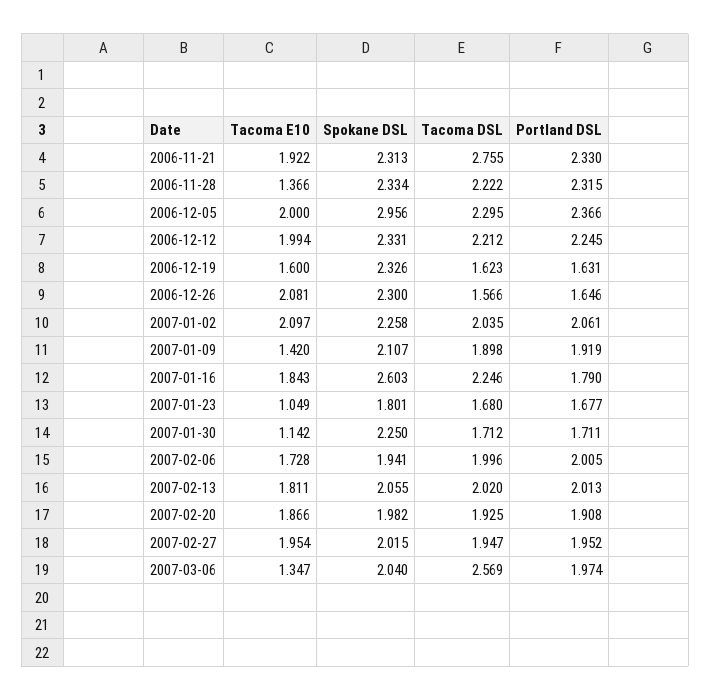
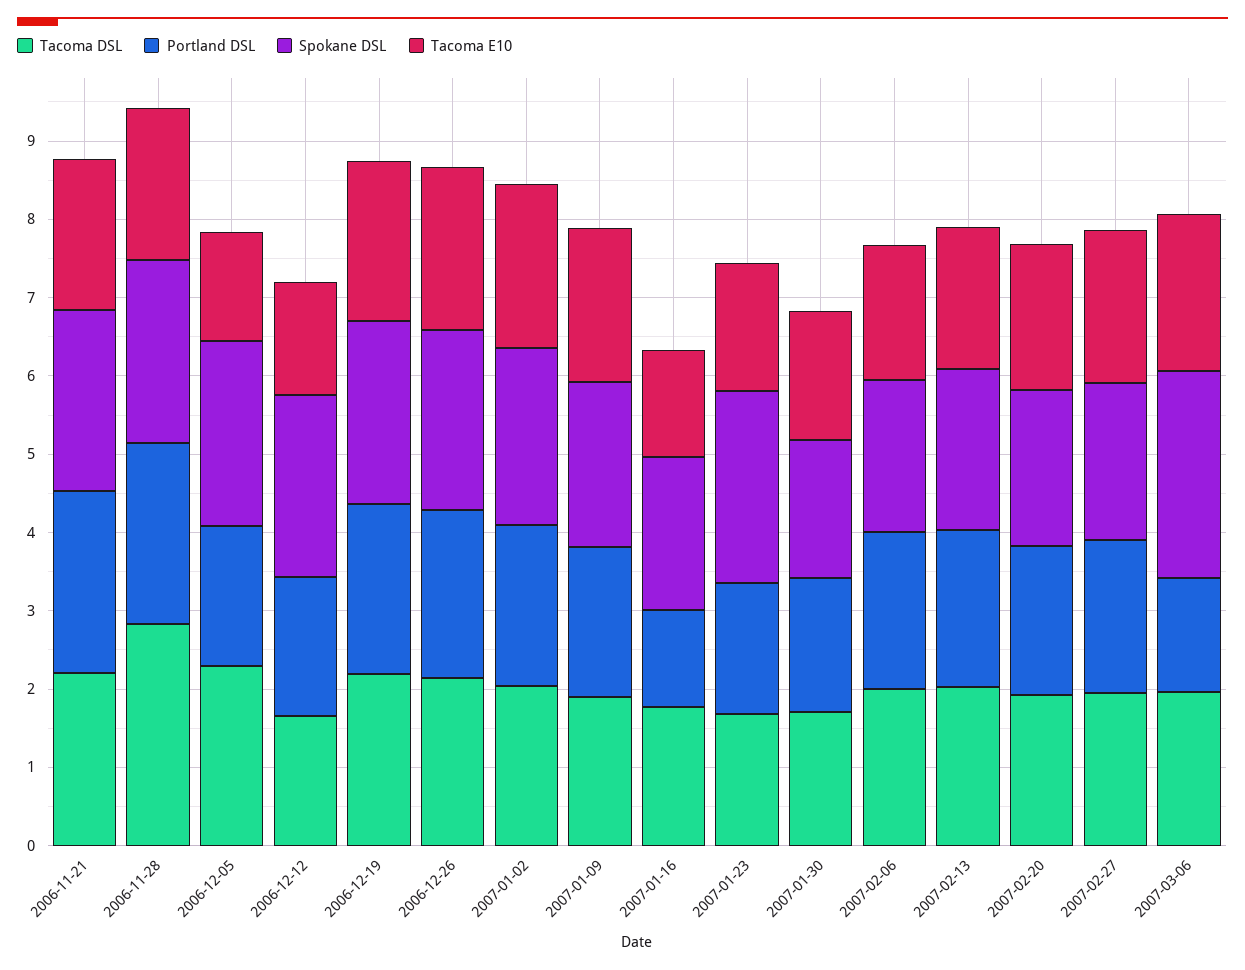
  {
    "Tacoma E10": {
      "2006-11-21": 1.922,
-     "2006-11-28": 1.366,
+     "2006-11-28": 2,
-     "2006-12-05": 2,
+     "2006-12-05": 1.4,
-     "2006-12-12": 1.994,
+     "2006-12-12": 1.4,
-     "2006-12-19": 1.6,
+     "2006-12-19": 2,
      "2006-12-26": 2.081,
      "2007-01-02": 2.097,
-     "2007-01-09": 1.42,
+     "2007-01-09": 2,
-     "2007-01-16": 1.843,
+     "2007-01-16": 1.4,
-     "2007-01-23": 1.049,
+     "2007-01-23": 1.6,
-     "2007-01-30": 1.142,
+     "2007-01-30": 1.6,
      "2007-02-06": 1.728,
      "2007-02-13": 1.811,
      "2007-02-20": 1.866,
      "2007-02-27": 1.954,
-     "2007-03-06": 1.347
+     "2007-03-06": 2
    },
    "Spokane DSL": {
      "2006-11-21": 2.313,
      "2006-11-28": 2.334,
-     "2006-12-05": 2.956,
+     "2006-12-05": 2.4,
      "2006-12-12": 2.331,
      "2006-12-19": 2.326,
      "2006-12-26": 2.3,
      "2007-01-02": 2.258,
      "2007-01-09": 2.107,
-     "2007-01-16": 2.603,
+     "2007-01-16": 2,
-     "2007-01-23": 1.801,
+     "2007-01-23": 2.4,
-     "2007-01-30": 2.25,
+     "2007-01-30": 1.8,
      "2007-02-06": 1.941,
      "2007-02-13": 2.055,
      "2007-02-20": 1.982,
      "2007-02-27": 2.015,
-     "2007-03-06": 2.04
+     "2007-03-06": 2.6
    },
    "Tacoma DSL": {
-     "2006-11-21": 2.755,
+     "2006-11-21": 2.2,
-     "2006-11-28": 2.222,
+     "2006-11-28": 2.8,
      "2006-12-05": 2.295,
-     "2006-12-12": 2.212,
+     "2006-12-12": 1.6,
-     "2006-12-19": 1.623,
+     "2006-12-19": 2.2,
-     "2006-12-26": 1.566,
+     "2006-12-26": 2.2,
      "2007-01-02": 2.035,
      "2007-01-09": 1.898,
-     "2007-01-16": 2.246,
+     "2007-01-16": 1.8,
      "2007-01-23": 1.68,
      "2007-01-30": 1.712,
      "2007-02-06": 1.996,
      "2007-02-13": 2.02,
      "2007-02-20": 1.925,
      "2007-02-27": 1.947,
-     "2007-03-06": 2.569
+     "2007-03-06": 2
    },
    "Portland DSL": {
      "2006-11-21": 2.33,
      "2006-11-28": 2.315,
-     "2006-12-05": 2.366,
+     "2006-12-05": 1.8,
-     "2006-12-12": 2.245,
+     "2006-12-12": 1.8,
-     "2006-12-19": 1.631,
+     "2006-12-19": 2.2,
-     "2006-12-26": 1.646,
+     "2006-12-26": 2.2,
      "2007-01-02": 2.061,
      "2007-01-09": 1.919,
-     "2007-01-16": 1.79,
+     "2007-01-16": 1.2,
      "2007-01-23": 1.677,
      "2007-01-30": 1.711,
      "2007-02-06": 2.005,
      "2007-02-13": 2.013,
      "2007-02-20": 1.908,
      "2007-02-27": 1.952,
-     "2007-03-06": 1.974
+     "2007-03-06": 1.4
    }
  }

